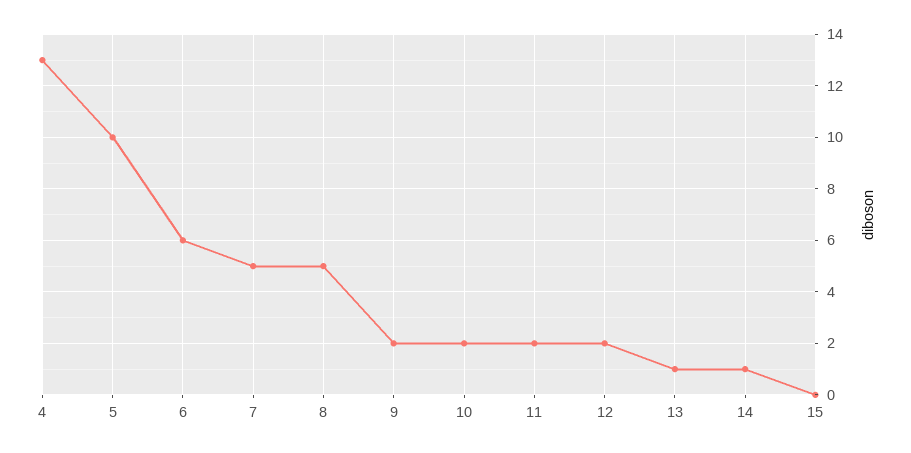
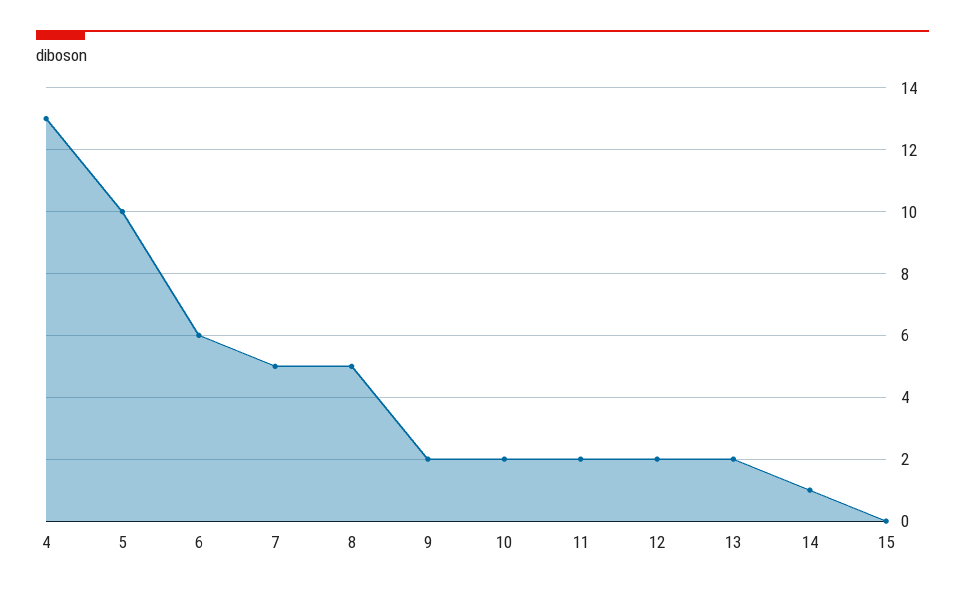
  {
    "4": 13,
    "5": 10,
    "6": 6,
    "7": 5,
    "8": 5,
    "9": 2,
    "10": 2,
    "11": 2,
    "12": 2,
-   "13": 1,
+   "13": 2,
    "14": 1,
    "15": 0
  }

